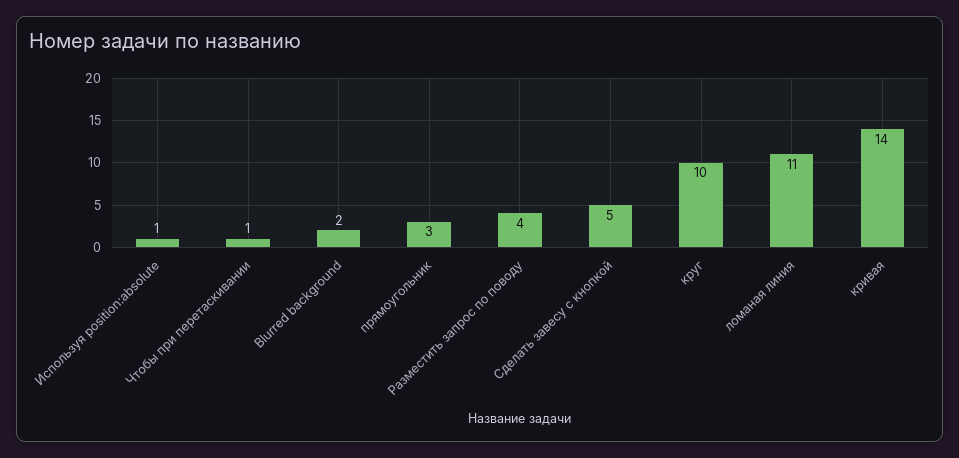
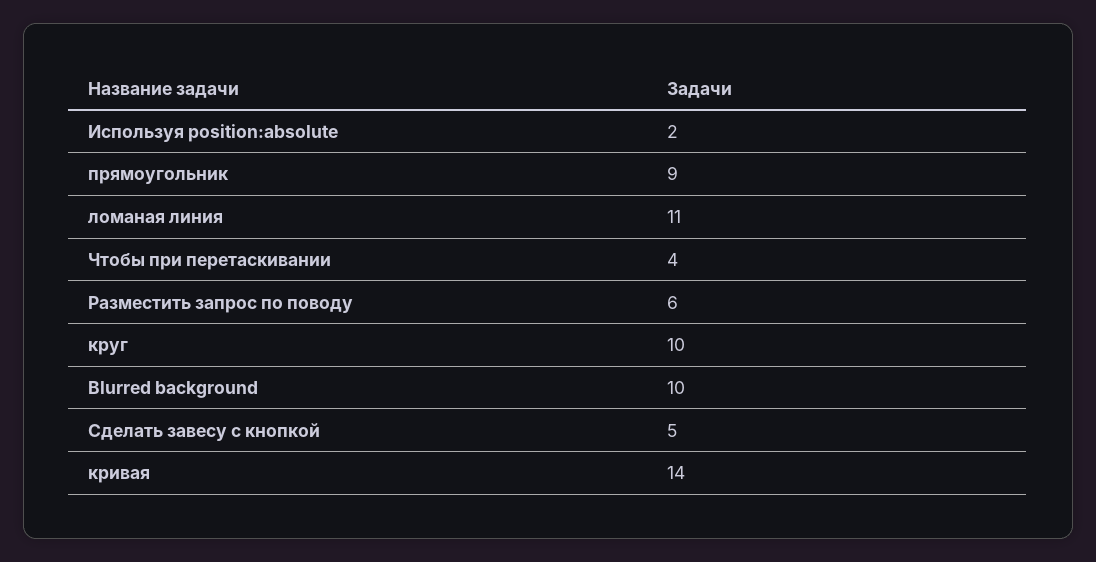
  {
-   "Используя position:absolute": 1,
+   "Используя position:absolute": 2,
-   "Чтобы при перетаскивании": 1,
+   "Чтобы при перетаскивании": 4,
-   "Blurred background": 2,
+   "Blurred background": 10,
-   "прямоугольник": 3,
+   "прямоугольник": 9,
-   "Разместить запрос по поводу": 4,
+   "Разместить запрос по поводу": 6,
    "Сделать завесу с кнопкой": 5,
    "круг": 10,
    "ломаная линия": 11,
    "кривая": 14
  }

